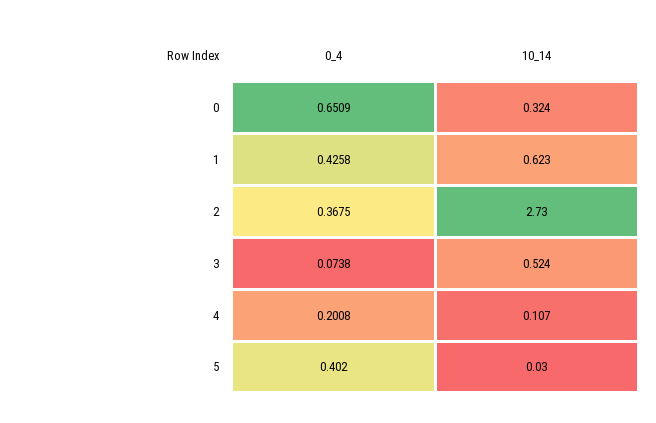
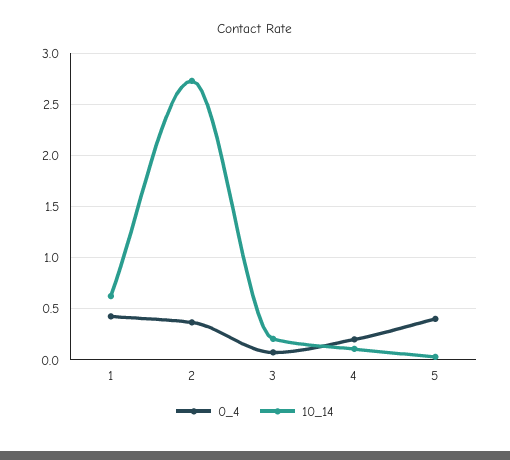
  {
    "0_4": {
-     "0": 0.6509,
      "1": 0.4258,
      "2": 0.3675,
      "3": 0.0738,
      "4": 0.2008,
      "5": 0.402
    },
    "10_14": {
-     "0": 0.324,
      "1": 0.623,
      "2": 2.73,
-     "3": 0.524,
+     "3": 0.2,
      "4": 0.107,
      "5": 0.03
    }
  }

